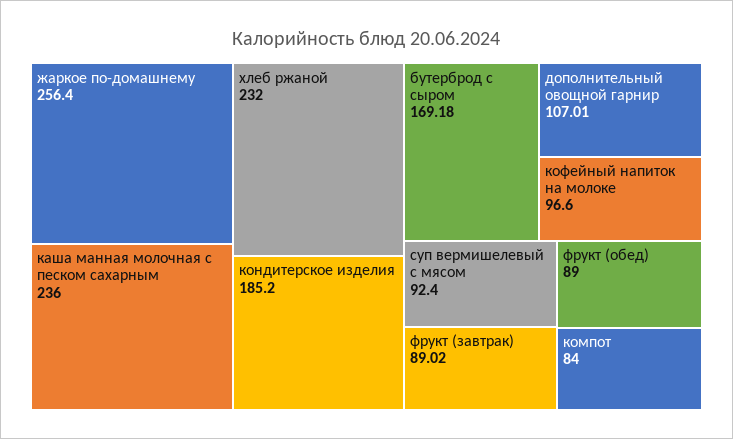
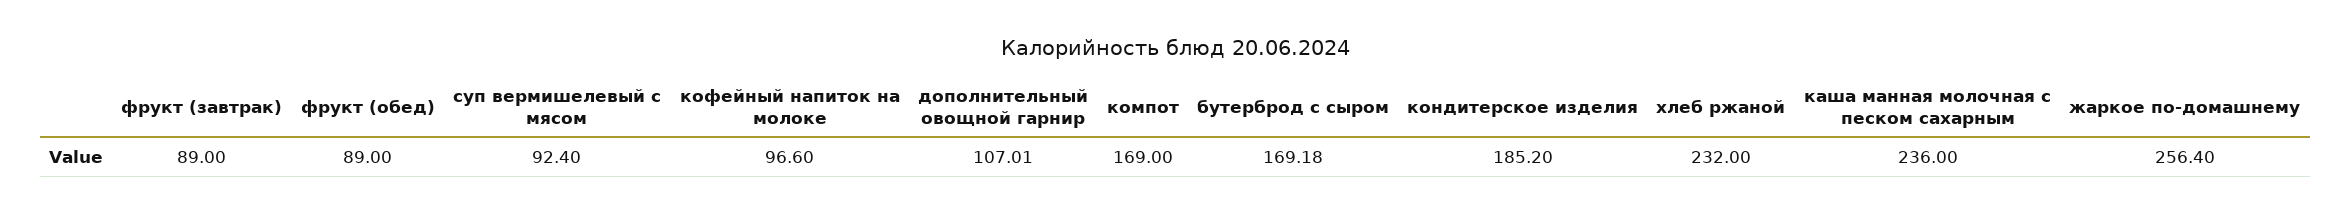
  {
    "жаркое по-домашнему": 256.4,
    "каша манная молочная с песком сахарным": 236,
    "хлеб ржаной": 232,
    "кондитерское изделия": 185.2,
    "бутерброд с сыром": 169.18,
    "дополнительный овощной гарнир": 107.01,
    "кофейный напиток на молоке": 96.6,
    "суп вермишелевый с мясом": 92.4,
-   "фрукт (завтрак)": 89.02,
+   "фрукт (завтрак)": 89,
    "фрукт (обед)": 89,
-   "компот": 84
+   "компот": 169
  }

